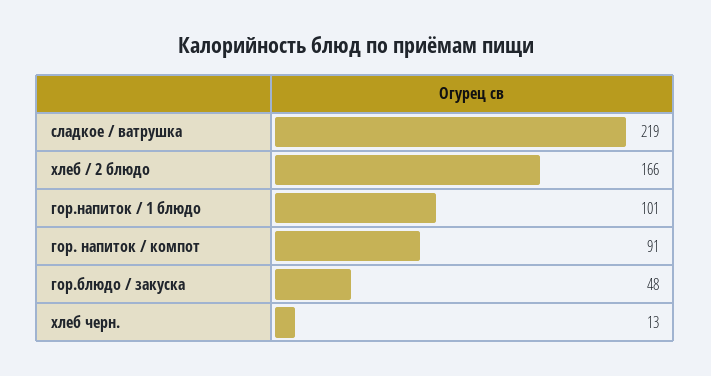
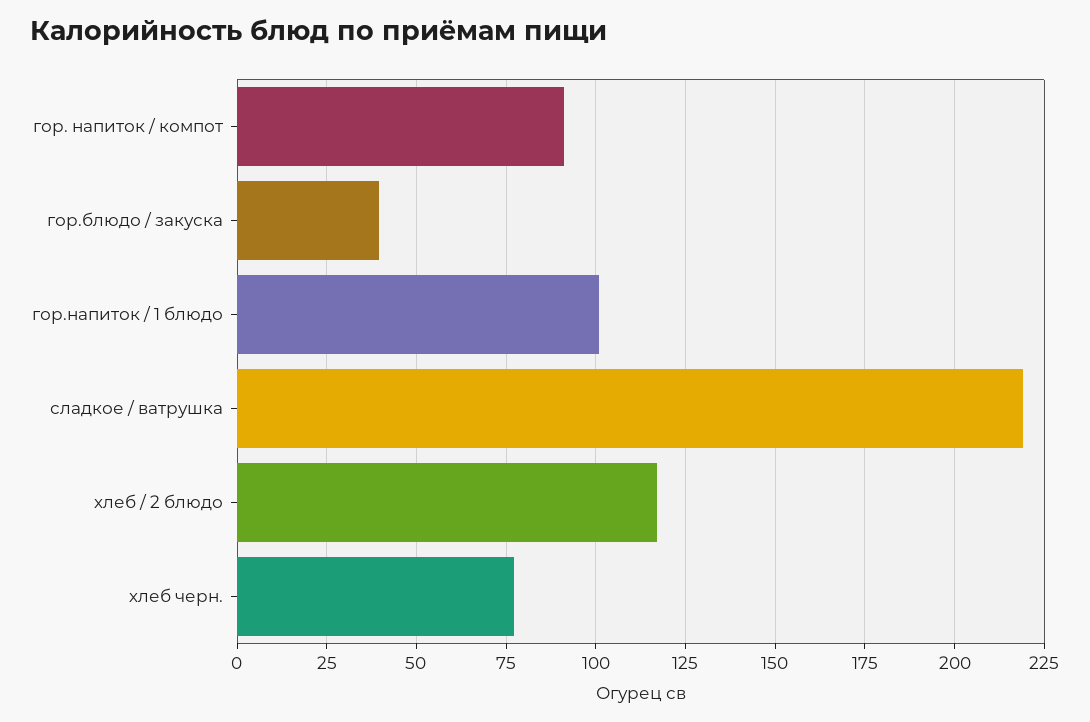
  {
    "сладкое / ватрушка": 219,
-   "хлеб / 2 блюдо": 166,
+   "хлеб / 2 блюдо": 117.5,
    "гор.напиток / 1 блюдо": 101,
    "гор. напиток / компот": 91,
-   "гор.блюдо / закуска": 48,
+   "гор.блюдо / закуска": 40,
-   "хлеб черн.": 13
+   "хлеб черн.": 77.5
  }

